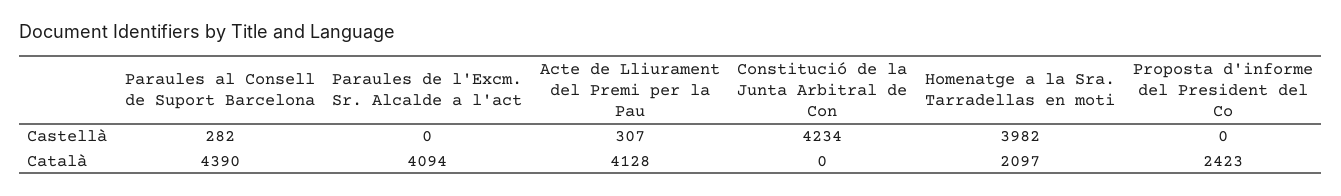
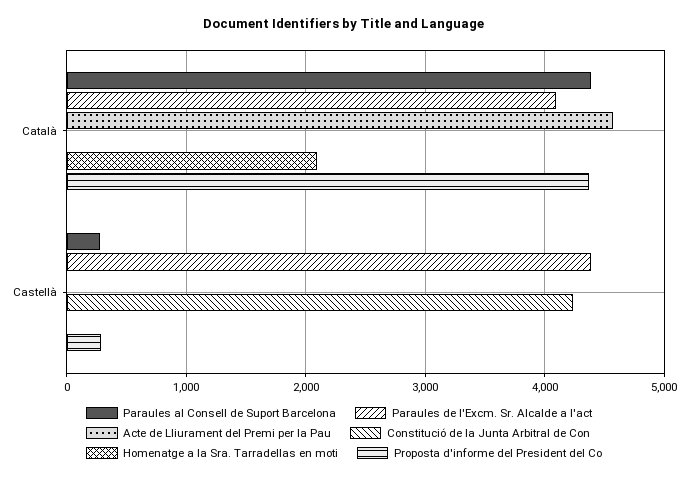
  {
    "Paraules al Consell de Suport Barcelona": {
      "Castellà": 282,
      "Català": 4390
    },
    "Paraules de l'Excm. Sr. Alcalde a l'act": {
-     "Castellà": 0,
+     "Castellà": 4400,
      "Català": 4094
    },
    "Acte de Lliurament del Premi per la Pau": {
-     "Castellà": 307,
+     "Castellà": 0,
-     "Català": 4128
+     "Català": 4600
    },
    "Constitució de la Junta Arbitral de Con": {
      "Castellà": 4234,
      "Català": 0
    },
    "Homenatge a la Sra. Tarradellas en moti": {
-     "Castellà": 3982,
+     "Castellà": 0,
      "Català": 2097
    },
    "Proposta d'informe del President del Co": {
-     "Castellà": 0,
+     "Castellà": 300,
-     "Català": 2423
+     "Català": 4400
    }
  }

